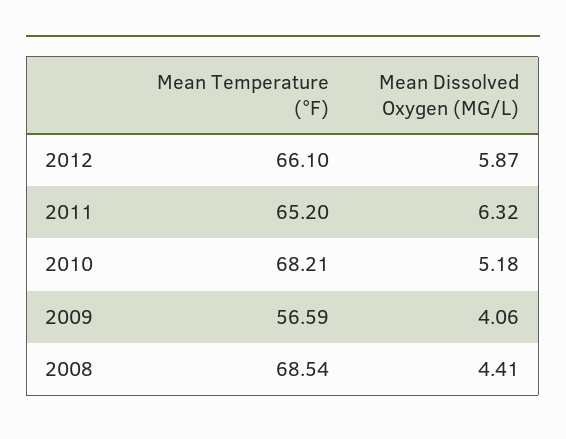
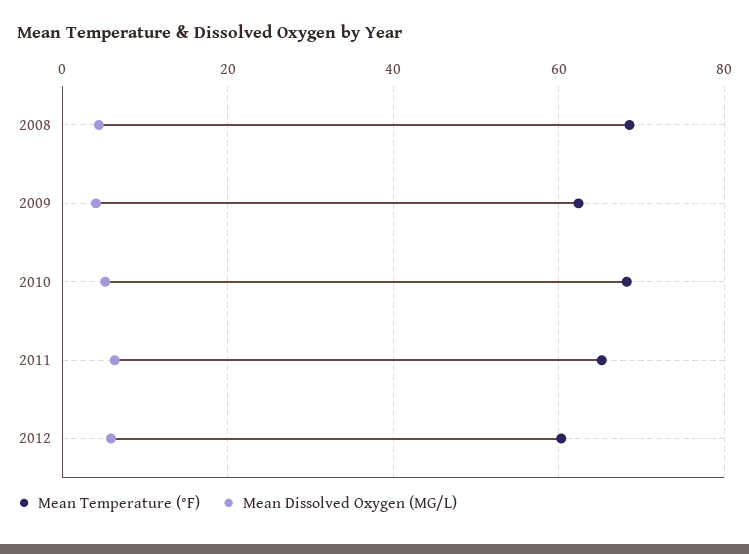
  {
    "Mean Temperature (°F)": {
-     "2012": 66.1,
+     "2012": 60,
      "2011": 65.2,
      "2010": 68.21,
-     "2009": 56.59,
+     "2009": 62,
      "2008": 68.54
    },
    "Mean Dissolved Oxygen (MG/L)": {
      "2012": 5.87,
      "2011": 6.32,
      "2010": 5.18,
      "2009": 4.06,
      "2008": 4.41
    }
  }

